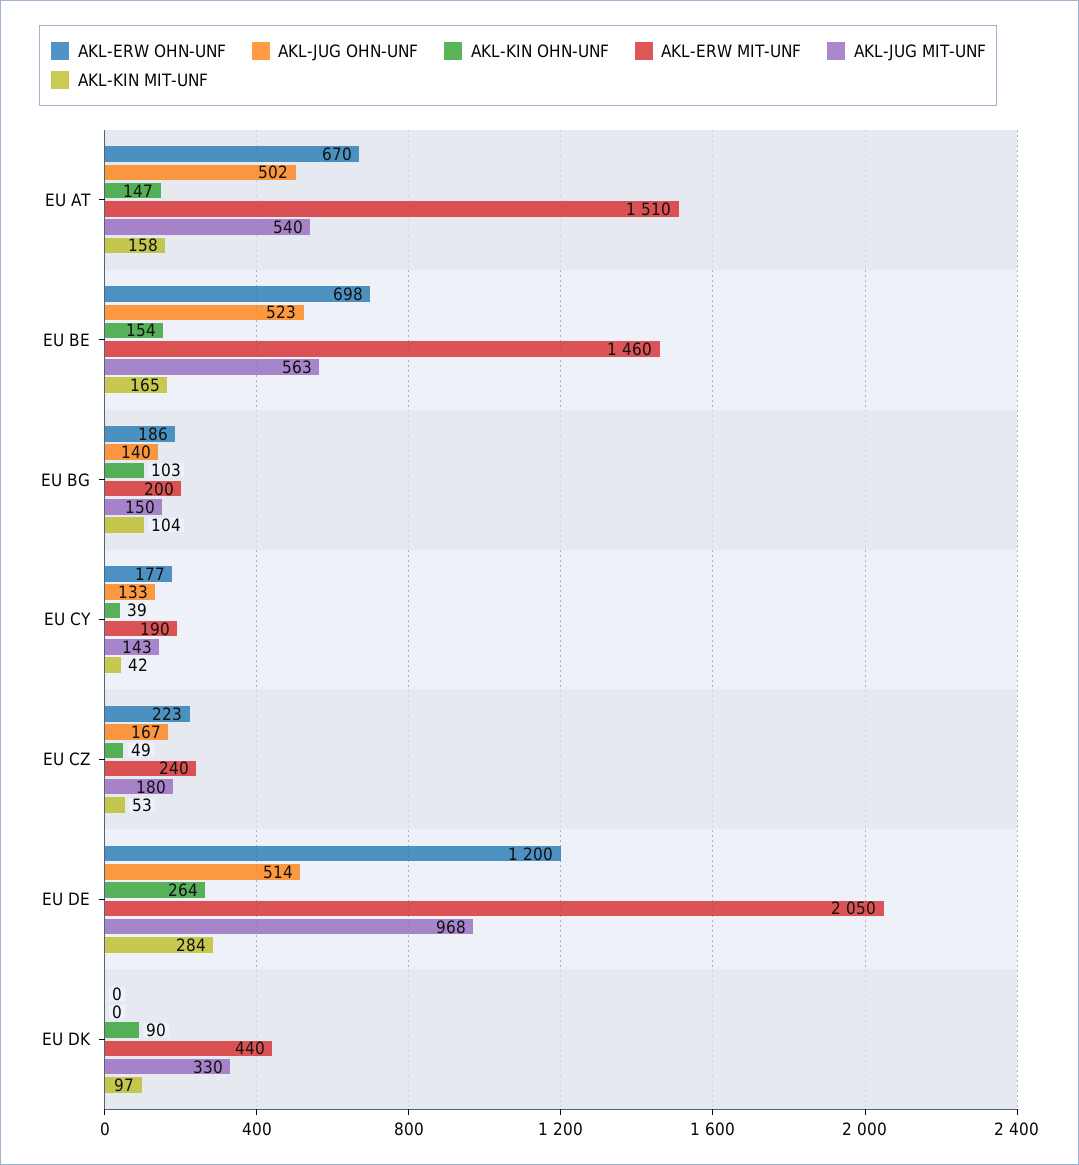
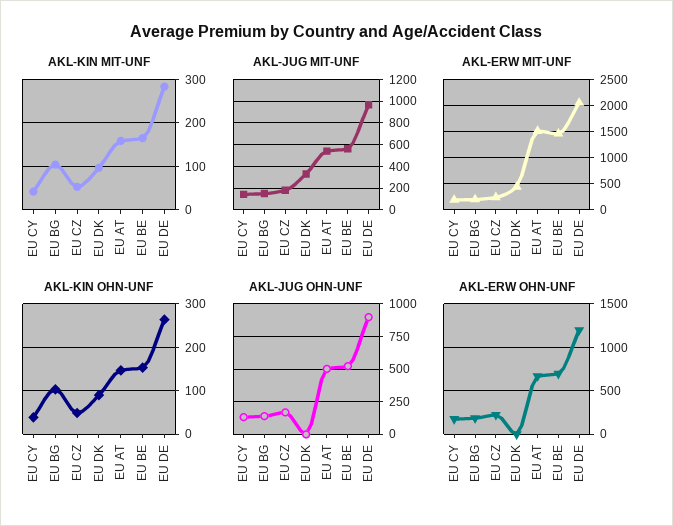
  {
    "AKL-ERW OHN-UNF": {
      "EU AT": 670,
      "EU BE": 698,
      "EU BG": 186,
      "EU CY": 177,
      "EU CZ": 223,
      "EU DE": 1200,
      "EU DK": 0
    },
    "AKL-JUG OHN-UNF": {
      "EU AT": 502,
      "EU BE": 523,
      "EU BG": 140,
      "EU CY": 133,
      "EU CZ": 167,
-     "EU DE": 514,
+     "EU DE": 900,
      "EU DK": 0
    },
    "AKL-KIN OHN-UNF": {
      "EU AT": 147,
      "EU BE": 154,
      "EU BG": 103,
      "EU CY": 39,
      "EU CZ": 49,
      "EU DE": 264,
      "EU DK": 90
    },
    "AKL-ERW MIT-UNF": {
      "EU AT": 1510,
      "EU BE": 1460,
      "EU BG": 200,
      "EU CY": 190,
      "EU CZ": 240,
      "EU DE": 2050,
      "EU DK": 440
    },
    "AKL-JUG MIT-UNF": {
      "EU AT": 540,
      "EU BE": 563,
      "EU BG": 150,
      "EU CY": 143,
      "EU CZ": 180,
      "EU DE": 968,
      "EU DK": 330
    },
    "AKL-KIN MIT-UNF": {
      "EU AT": 158,
      "EU BE": 165,
      "EU BG": 104,
      "EU CY": 42,
      "EU CZ": 53,
      "EU DE": 284,
      "EU DK": 97
    }
  }

